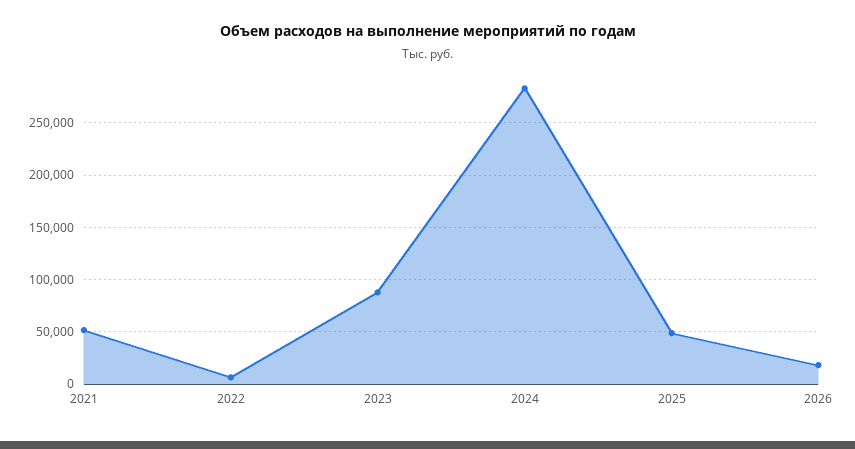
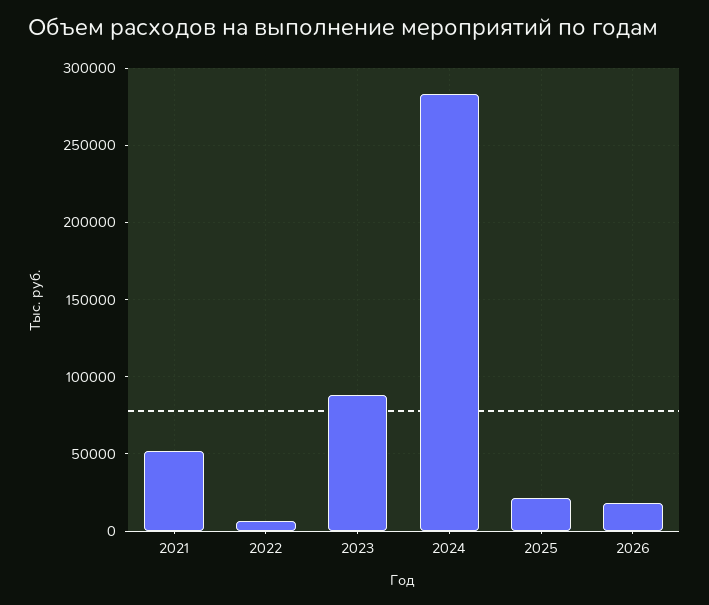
  {
    "2021": 50000,
    "2022": 5000,
    "2023": 90000,
    "2024": 285000,
-   "2025": 50000,
+   "2025": 20000,
    "2026": 20000
  }

